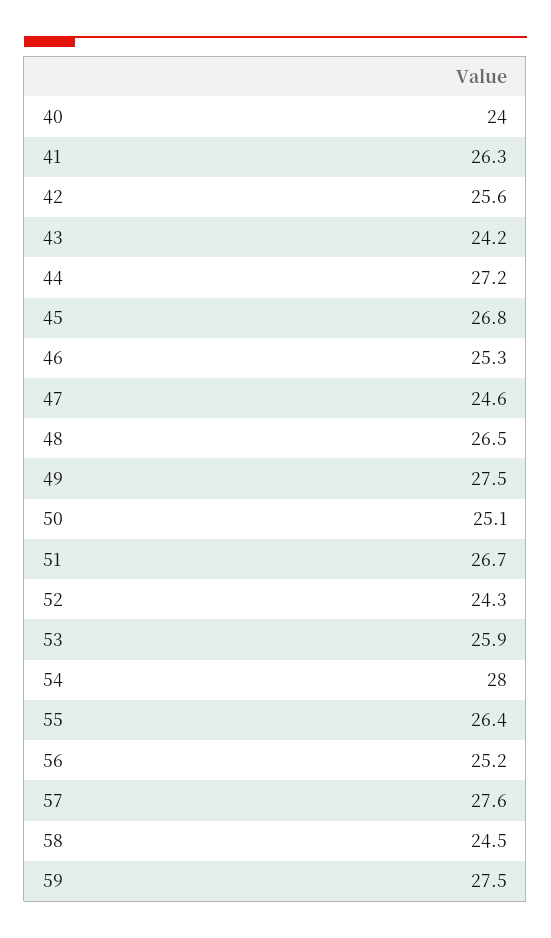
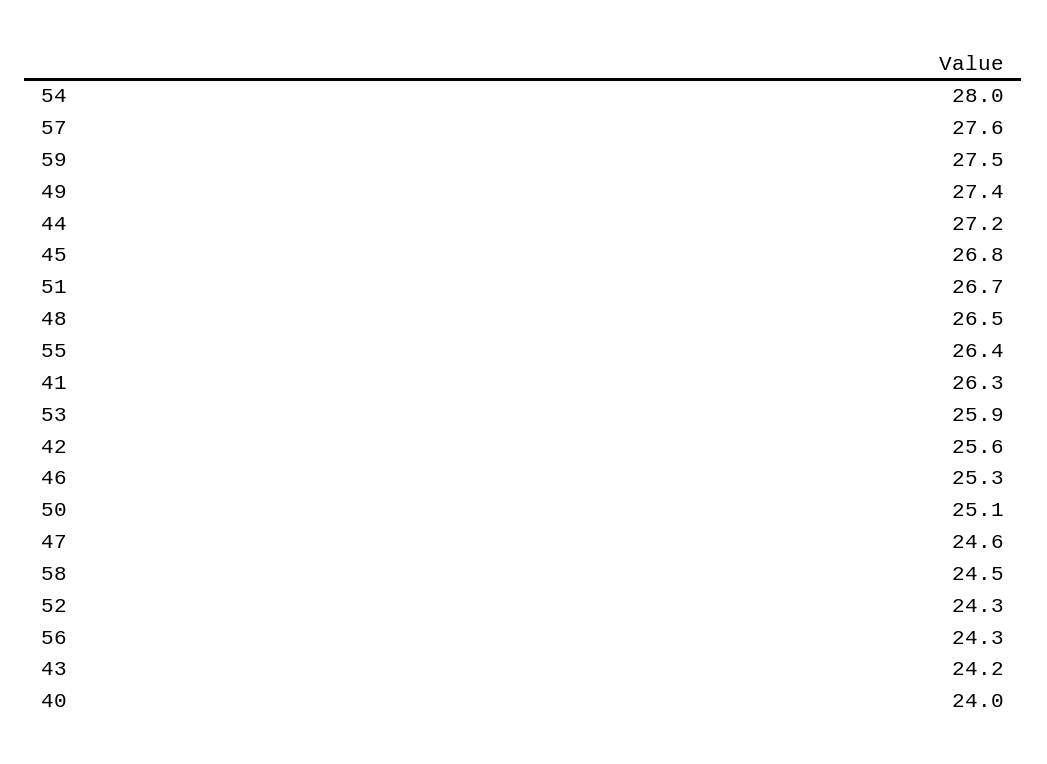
  {
    "40": 24,
    "41": 26.3,
    "42": 25.6,
    "43": 24.2,
    "44": 27.2,
    "45": 26.8,
    "46": 25.3,
    "47": 24.6,
    "48": 26.5,
-   "49": 27.5,
+   "49": 27.4,
    "50": 25.1,
    "51": 26.7,
    "52": 24.3,
    "53": 25.9,
    "54": 28,
    "55": 26.4,
-   "56": 25.2,
+   "56": 24.3,
    "57": 27.6,
    "58": 24.5,
    "59": 27.5
  }

